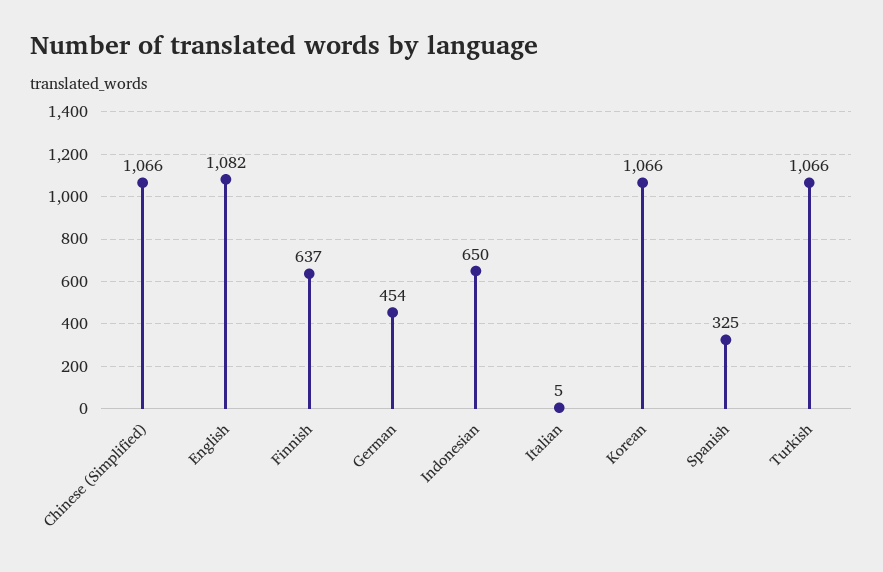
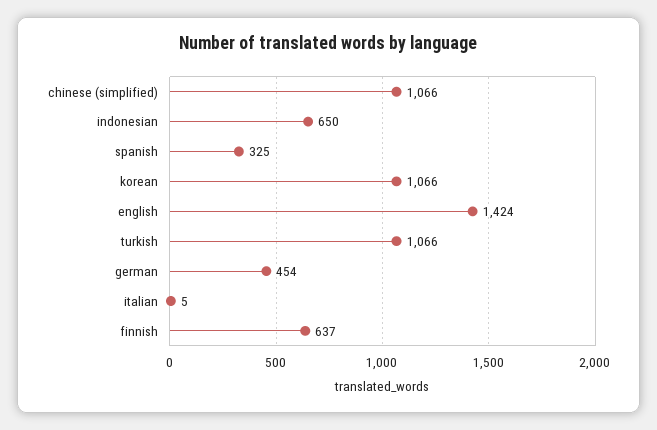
  {
    "Chinese (Simplified)": 1066,
-   "English": 1082,
+   "English": 1424,
    "Finnish": 637,
    "German": 454,
    "Indonesian": 650,
    "Italian": 5,
    "Korean": 1066,
    "Spanish": 325,
    "Turkish": 1066
  }

